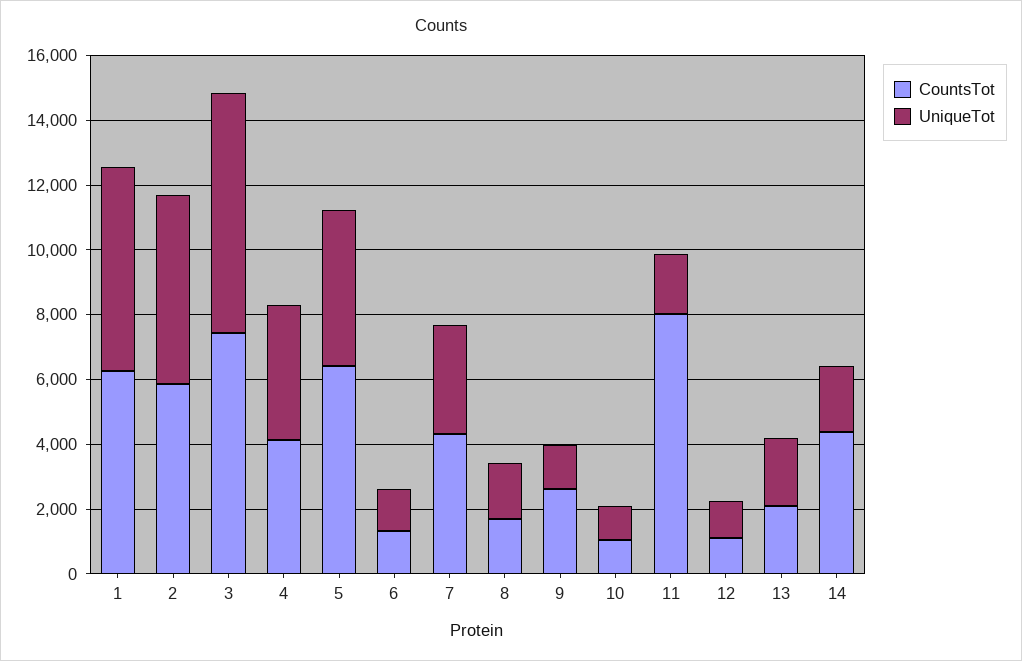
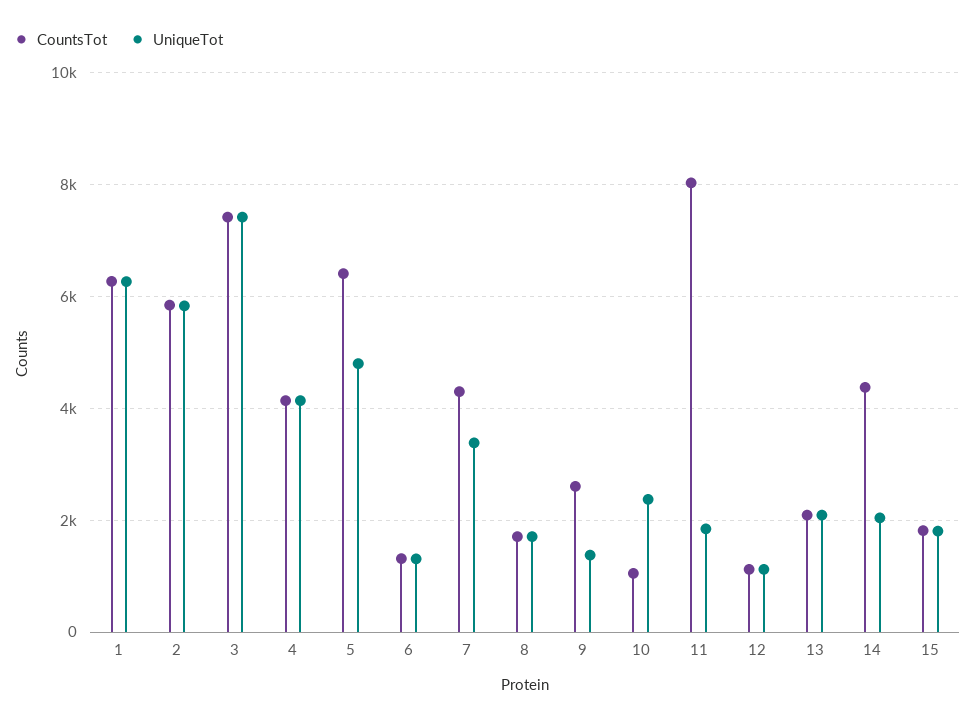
  {
    "CountsTot": {
      "1": 6200,
      "2": 5800,
      "3": 7400,
      "4": 4200,
      "5": 6400,
      "6": 1400,
      "7": 4400,
      "8": 1800,
      "9": 2600,
      "10": 1000,
      "11": 8000,
      "12": 1200,
      "13": 2000,
-     "14": 4400
+     "14": 4400,
+     "15": 1800
    },
    "UniqueTot": {
      "1": 6200,
      "2": 5800,
      "3": 7400,
      "4": 4200,
      "5": 4800,
      "6": 1400,
      "7": 3400,
      "8": 1800,
      "9": 1400,
-     "10": 1000,
+     "10": 2400,
      "11": 1800,
      "12": 1200,
      "13": 2000,
-     "14": 2000
+     "14": 2000,
+     "15": 1800
    }
  }

